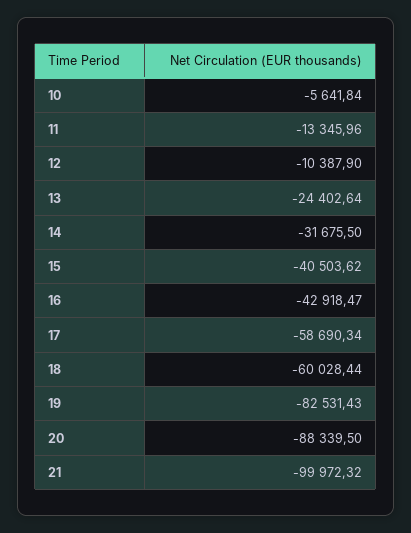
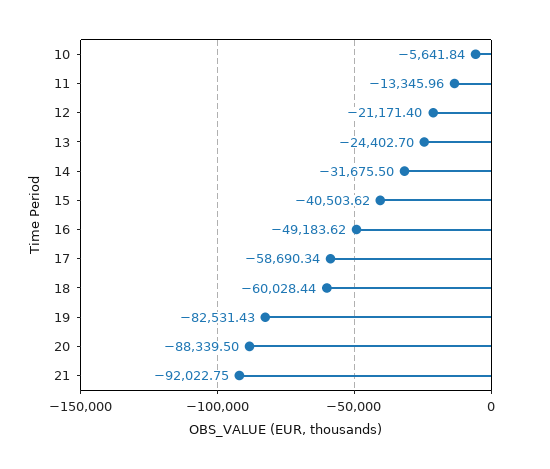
  {
    "10": -5641.84,
    "11": -13345.96,
-   "12": -10387.9,
+   "12": -21171.4,
-   "13": -24402.64,
+   "13": -24402.7,
    "14": -31675.5,
    "15": -40503.62,
-   "16": -42918.47,
+   "16": -49183.62,
    "17": -58690.34,
    "18": -60028.44,
    "19": -82531.43,
    "20": -88339.5,
-   "21": -99972.32
+   "21": -92022.75
  }

